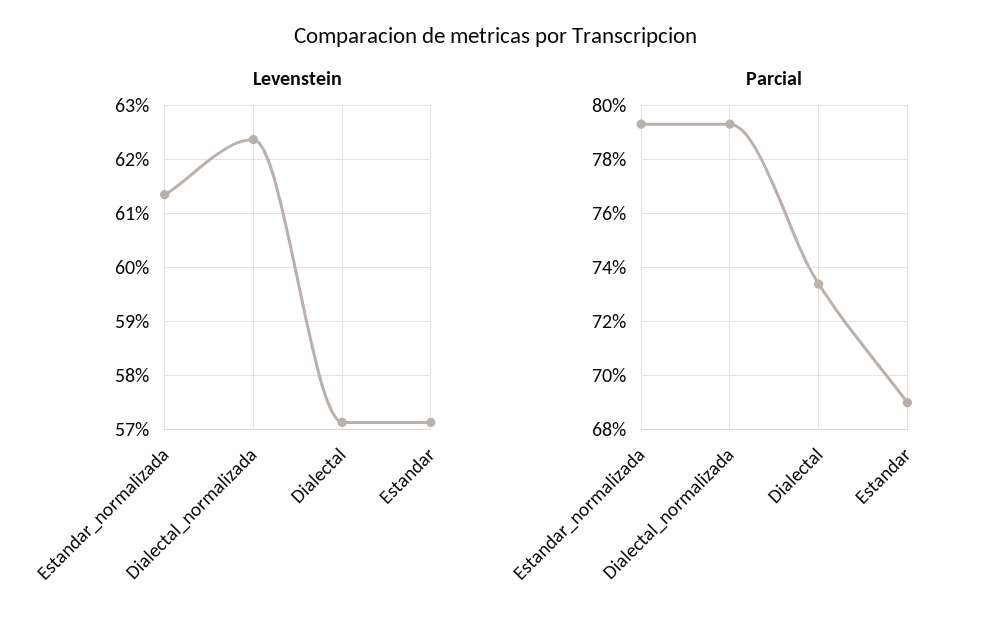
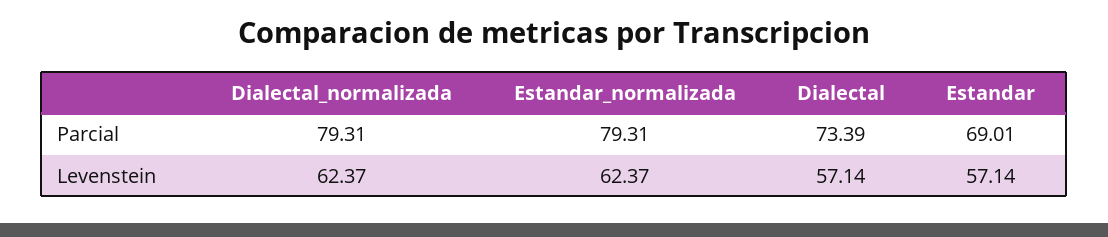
  {
    "Levenstein": {
-     "Estandar_normalizada": 61.4,
+     "Estandar_normalizada": 62.37,
      "Dialectal_normalizada": 62.37,
      "Dialectal": 57.14,
      "Estandar": 57.14
    },
    "Parcial": {
      "Estandar_normalizada": 79.31,
      "Dialectal_normalizada": 79.31,
      "Dialectal": 73.39,
      "Estandar": 69.01
    }
  }

